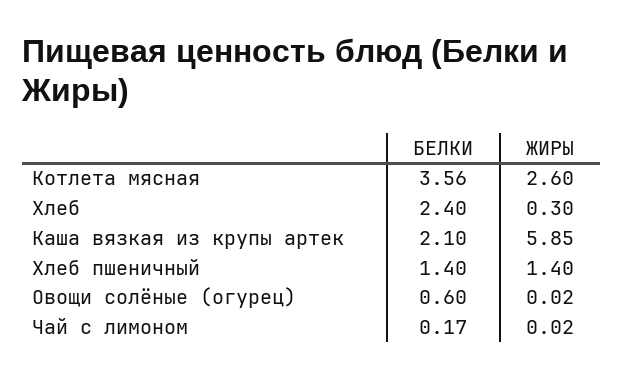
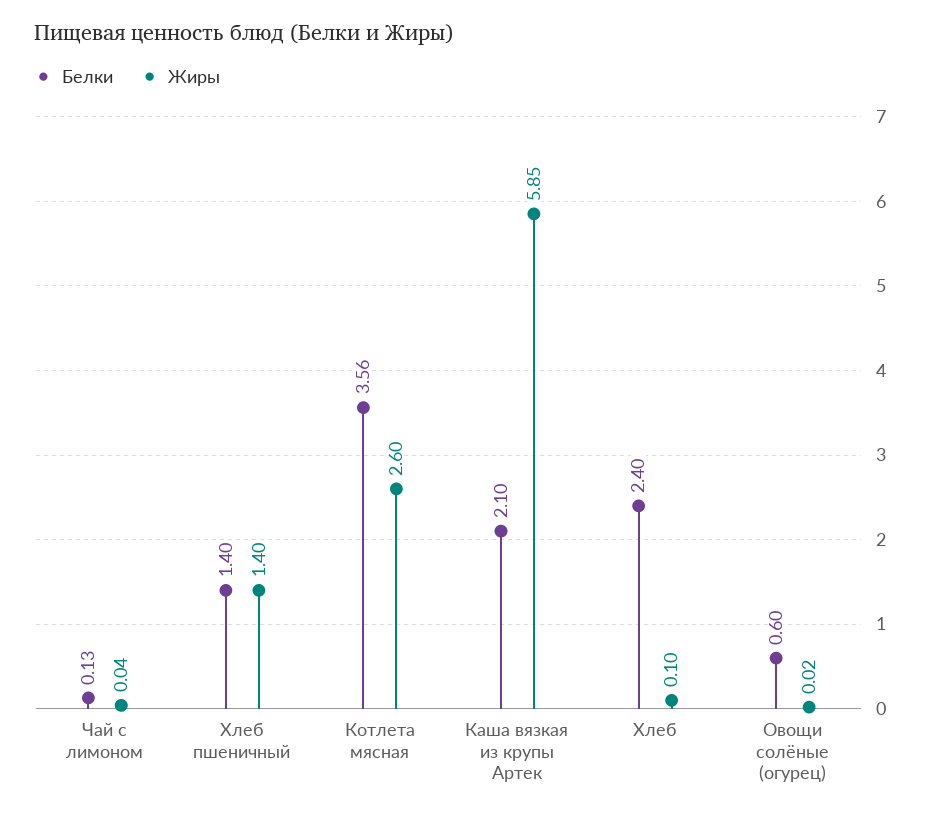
  {
    "БЕЛКИ": {
      "Котлета мясная": 3.56,
      "Хлеб": 2.4,
      "Каша вязкая из крупы артек": 2.1,
      "Хлеб пшеничный": 1.4,
      "Овощи солёные (огурец)": 0.6,
-     "Чай с лимоном": 0.17
+     "Чай с лимоном": 0.13
    },
    "ЖИРЫ": {
      "Котлета мясная": 2.6,
-     "Хлеб": 0.3,
+     "Хлеб": 0.1,
      "Каша вязкая из крупы артек": 5.85,
      "Хлеб пшеничный": 1.4,
      "Овощи солёные (огурец)": 0.02,
-     "Чай с лимоном": 0.02
+     "Чай с лимоном": 0.04
    }
  }

